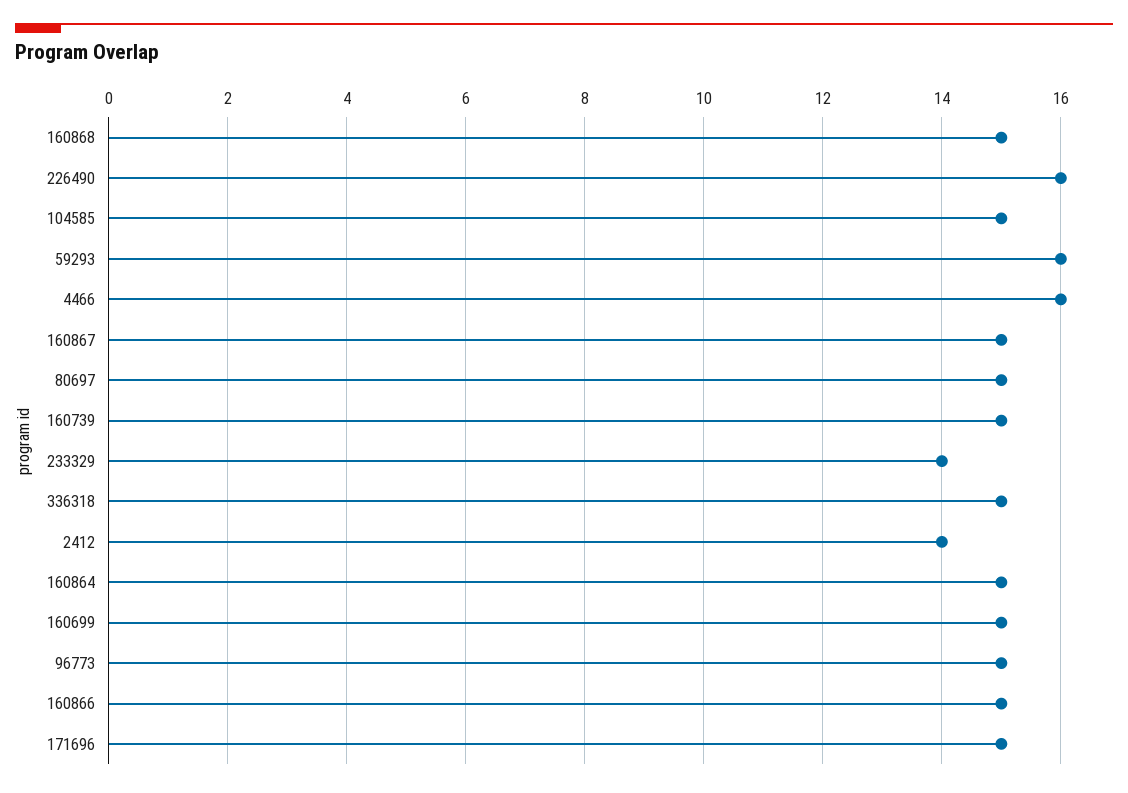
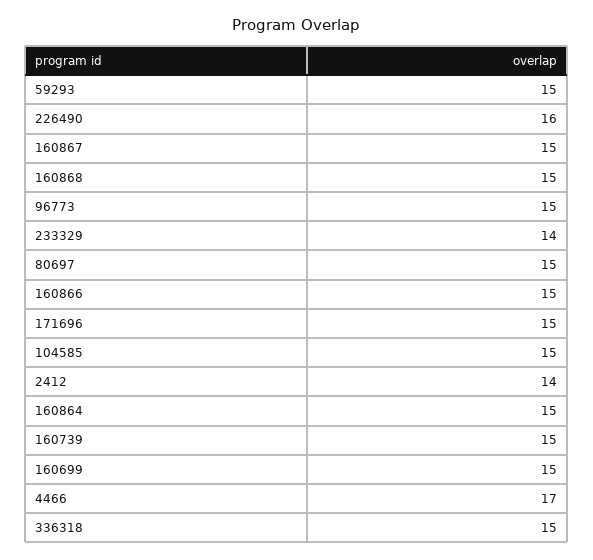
  {
    "160868": 15,
    "226490": 16,
    "104585": 15,
-   "59293": 16,
+   "59293": 15,
-   "4466": 16,
+   "4466": 17,
    "160867": 15,
    "80697": 15,
    "160739": 15,
    "233329": 14,
    "336318": 15,
    "2412": 14,
    "160864": 15,
    "160699": 15,
    "96773": 15,
    "160866": 15,
    "171696": 15
  }

